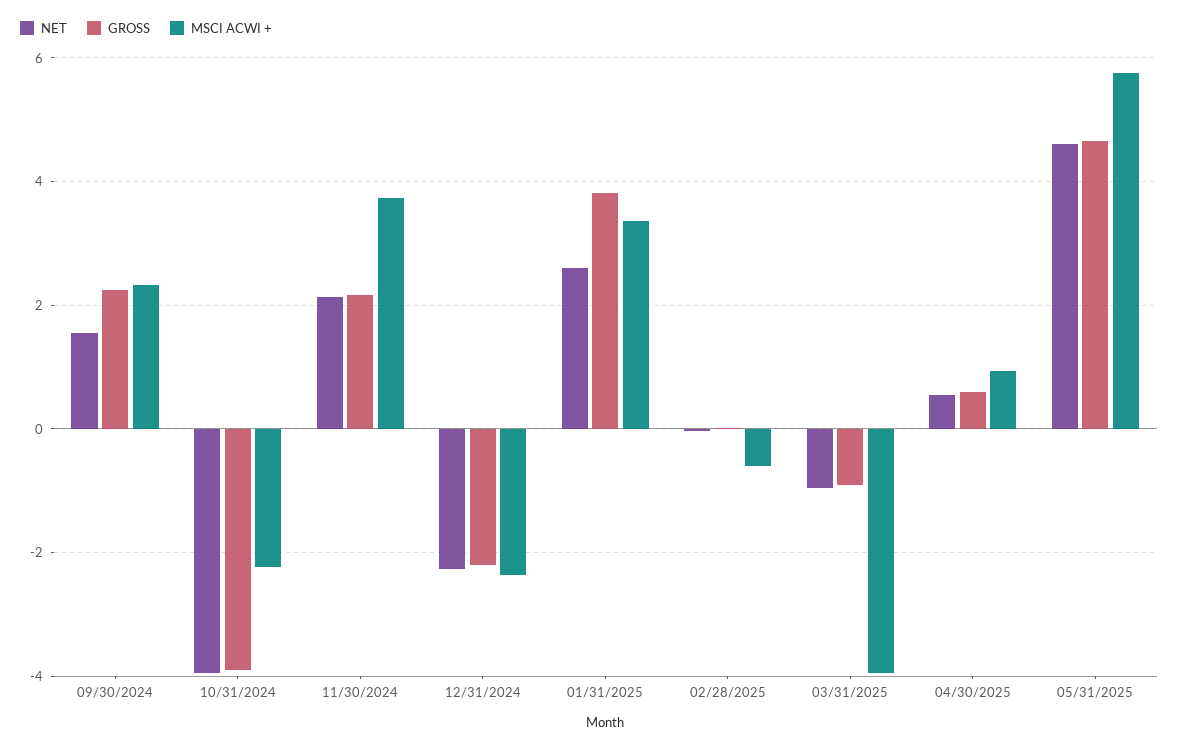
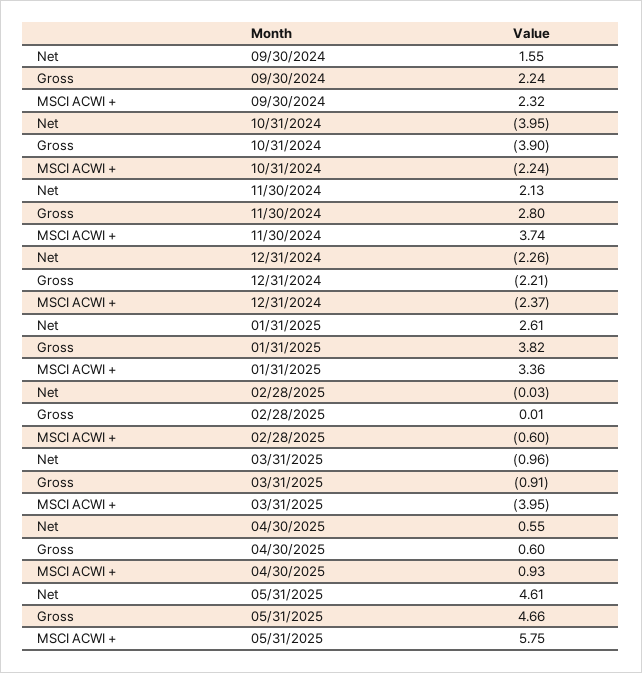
  {
    "NET": {
      "09/30/2024": 1.55,
      "10/31/2024": -3.95,
      "11/30/2024": 2.13,
      "12/31/2024": -2.26,
      "01/31/2025": 2.61,
      "02/28/2025": -0.03,
      "03/31/2025": -0.96,
      "04/30/2025": 0.55,
      "05/31/2025": 4.61
    },
    "GROSS": {
      "09/30/2024": 2.24,
      "10/31/2024": -3.9,
-     "11/30/2024": 2.2,
+     "11/30/2024": 2.8,
      "12/31/2024": -2.21,
      "01/31/2025": 3.82,
      "02/28/2025": 0.01,
      "03/31/2025": -0.91,
      "04/30/2025": 0.6,
      "05/31/2025": 4.66
    },
    "MSCI ACWI +": {
      "09/30/2024": 2.32,
      "10/31/2024": -2.24,
      "11/30/2024": 3.74,
      "12/31/2024": -2.37,
      "01/31/2025": 3.36,
      "02/28/2025": -0.6,
      "03/31/2025": -3.95,
      "04/30/2025": 0.93,
      "05/31/2025": 5.75
    }
  }

